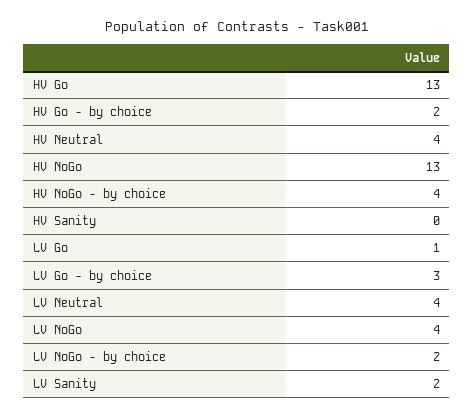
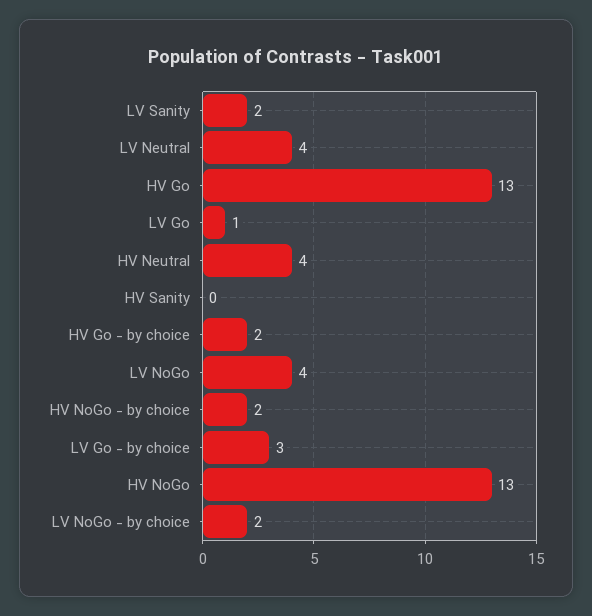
  {
    "HV Go": 13,
    "HV Go - by choice": 2,
    "HV Neutral": 4,
    "HV NoGo": 13,
-   "HV NoGo - by choice": 4,
+   "HV NoGo - by choice": 2,
    "HV Sanity": 0,
    "LV Go": 1,
    "LV Go - by choice": 3,
    "LV Neutral": 4,
    "LV NoGo": 4,
    "LV NoGo - by choice": 2,
    "LV Sanity": 2
  }

